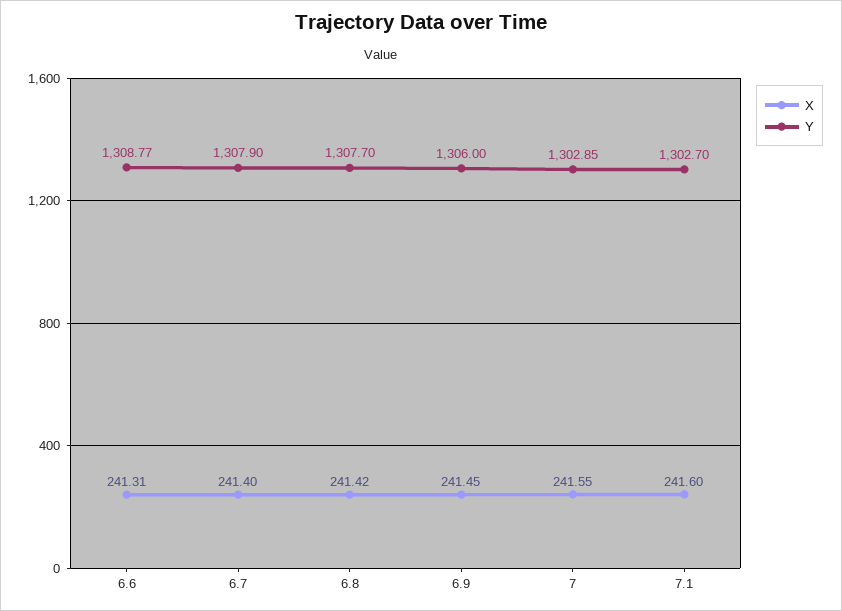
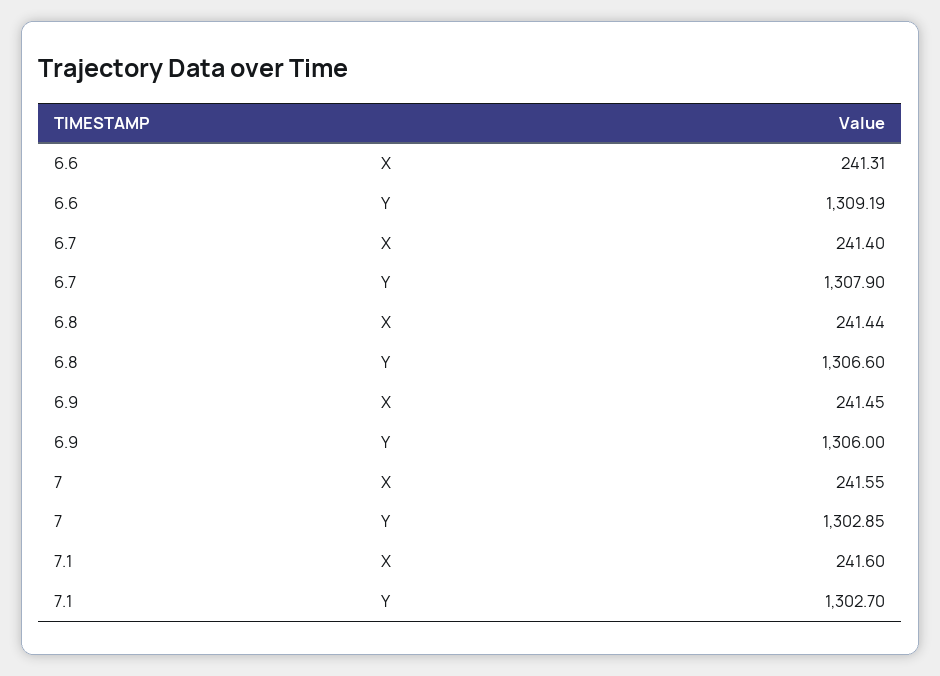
  {
    "X": {
      "6.6": 241.31,
      "6.7": 241.4,
-     "6.8": 241.42,
+     "6.8": 241.44,
      "6.9": 241.45,
      "7": 241.55,
      "7.1": 241.6
    },
    "Y": {
-     "6.6": 1308.77,
+     "6.6": 1309.19,
      "6.7": 1307.9,
-     "6.8": 1307.7,
+     "6.8": 1306.6,
      "6.9": 1306,
      "7": 1302.85,
      "7.1": 1302.7
    }
  }

